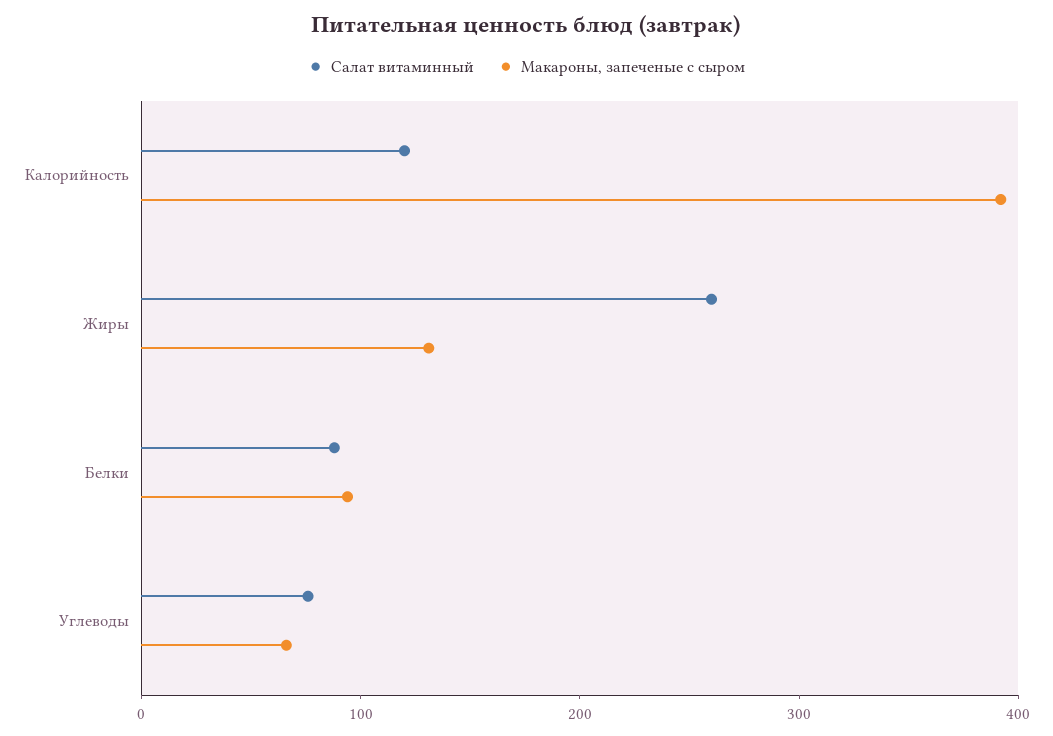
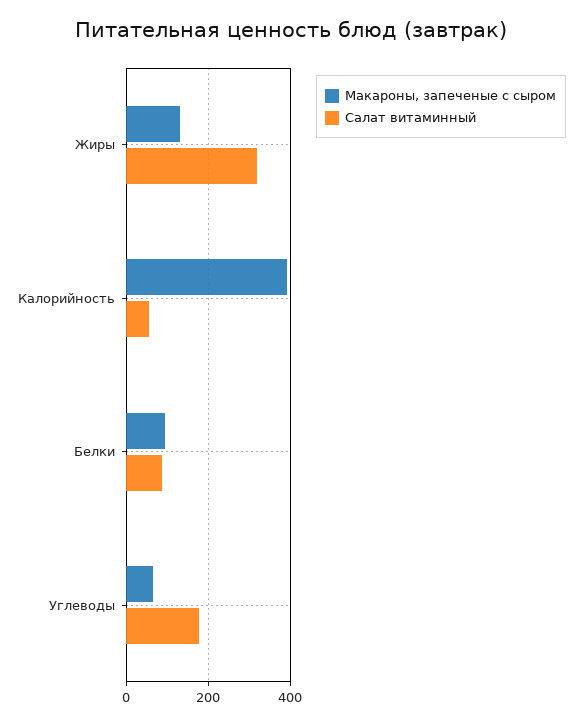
  {
    "Салат витаминный": {
-     "Калорийность": 120,
+     "Калорийность": 60,
-     "Жиры": 260,
+     "Жиры": 320,
      "Белки": 80,
-     "Углеводы": 80
+     "Углеводы": 180
    },
    "Макароны, запеченые с сыром": {
      "Калорийность": 400,
      "Жиры": 140,
      "Белки": 100,
      "Углеводы": 60
    }
  }

